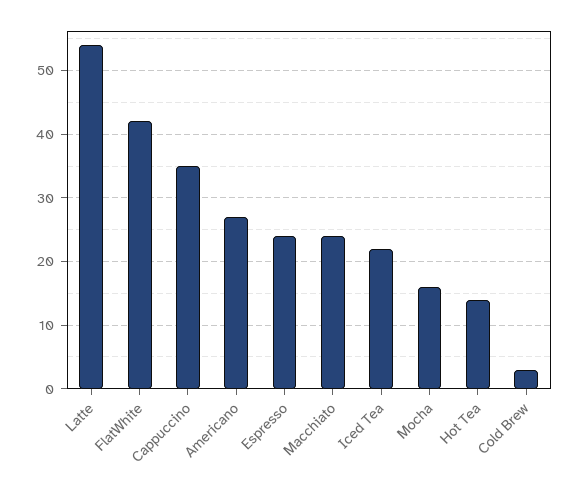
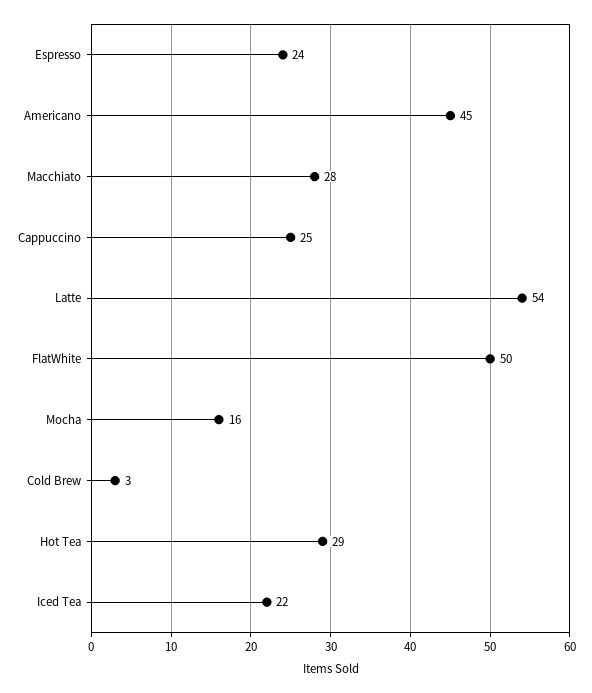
  {
    "Latte": 54,
-   "FlatWhite": 42,
+   "FlatWhite": 50,
-   "Cappuccino": 35,
+   "Cappuccino": 25,
-   "Americano": 27,
+   "Americano": 45,
    "Espresso": 24,
-   "Macchiato": 24,
+   "Macchiato": 28,
    "Iced Tea": 22,
    "Mocha": 16,
-   "Hot Tea": 14,
+   "Hot Tea": 29,
    "Cold Brew": 3
  }

